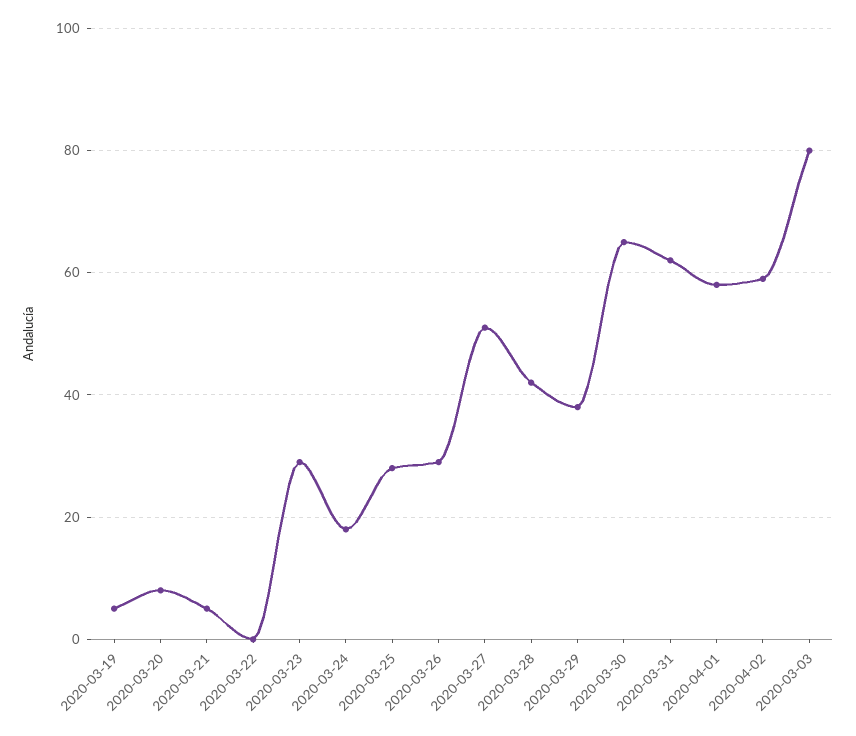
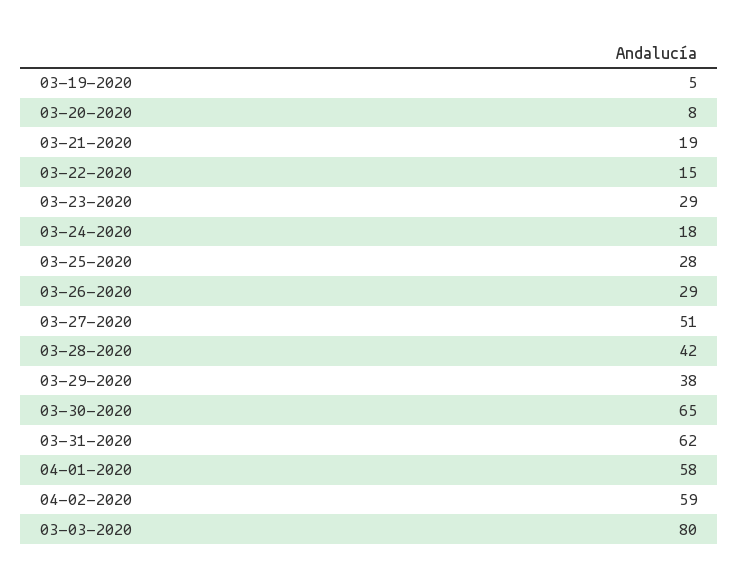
  {
    "2020-03-19": 5,
    "2020-03-20": 8,
-   "2020-03-21": 5,
+   "2020-03-21": 19,
-   "2020-03-22": 0,
+   "2020-03-22": 15,
    "2020-03-23": 29,
    "2020-03-24": 18,
    "2020-03-25": 28,
    "2020-03-26": 29,
    "2020-03-27": 51,
    "2020-03-28": 42,
    "2020-03-29": 38,
    "2020-03-30": 65,
    "2020-03-31": 62,
    "2020-04-01": 58,
    "2020-04-02": 59,
    "2020-03-03": 80
  }

